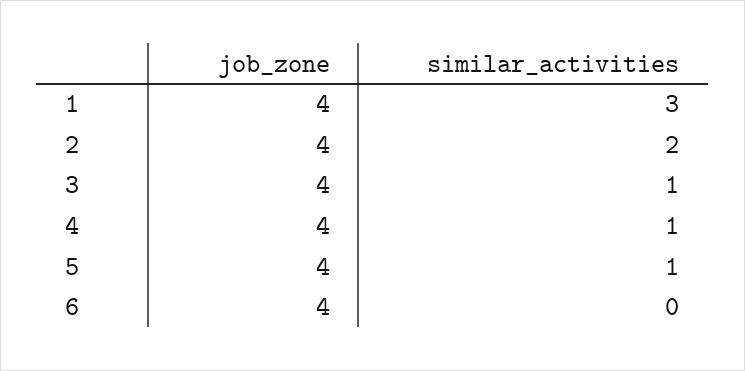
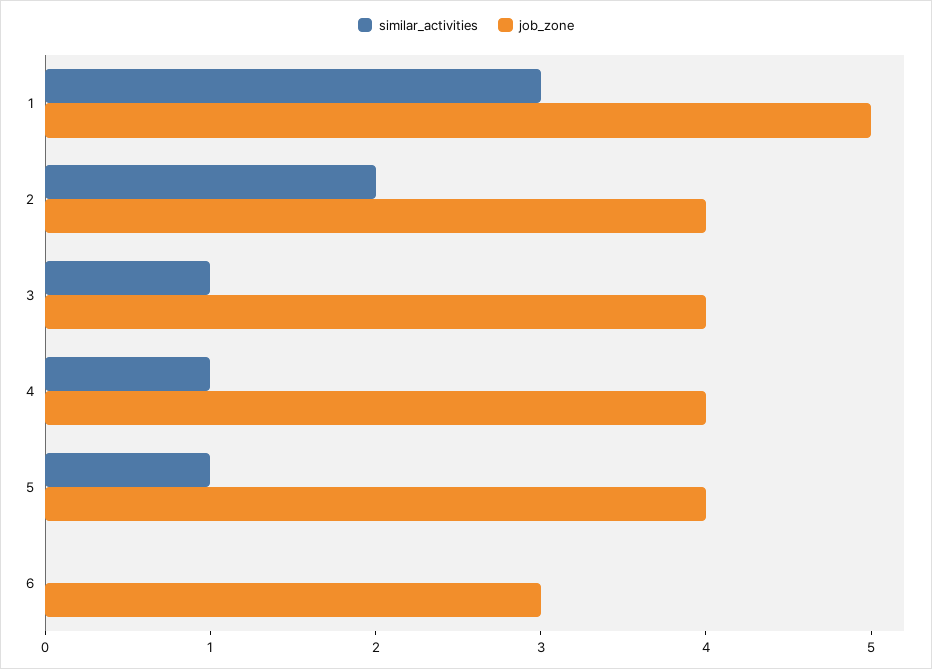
  {
    "job_zone": {
-     "1": 4,
+     "1": 5,
      "2": 4,
      "3": 4,
      "4": 4,
      "5": 4,
-     "6": 4
+     "6": 3
    },
    "similar_activities": {
      "1": 3,
      "2": 2,
      "3": 1,
      "4": 1,
      "5": 1,
      "6": 0
    }
  }

